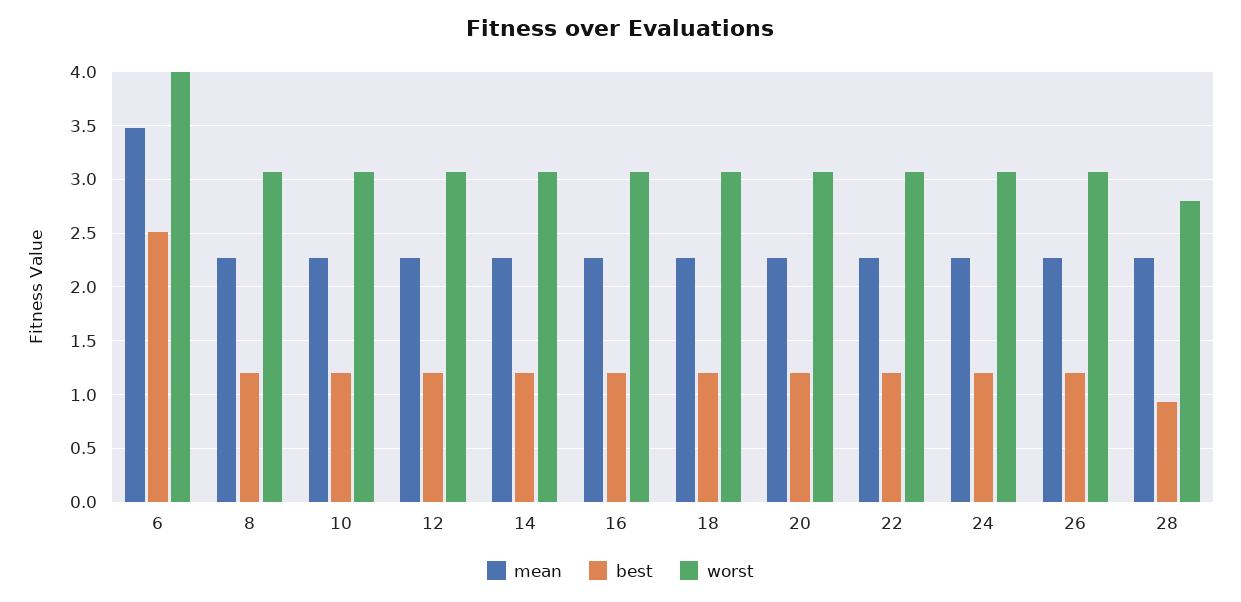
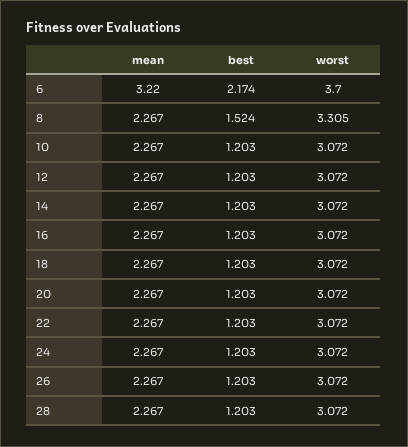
  {
    "mean": {
-     "6": 3.5,
+     "6": 3.22,
      "8": 2.267,
      "10": 2.267,
      "12": 2.267,
      "14": 2.267,
      "16": 2.267,
      "18": 2.267,
      "20": 2.267,
      "22": 2.267,
      "24": 2.267,
      "26": 2.267,
      "28": 2.267
    },
    "best": {
-     "6": 2.5,
+     "6": 2.174,
-     "8": 1.2,
+     "8": 1.524,
      "10": 1.203,
      "12": 1.203,
      "14": 1.203,
      "16": 1.203,
      "18": 1.203,
      "20": 1.203,
      "22": 1.203,
      "24": 1.203,
      "26": 1.203,
-     "28": 0.9
+     "28": 1.203
    },
    "worst": {
-     "6": 4,
+     "6": 3.7,
-     "8": 3.1,
+     "8": 3.305,
      "10": 3.072,
      "12": 3.072,
      "14": 3.072,
      "16": 3.072,
      "18": 3.072,
      "20": 3.072,
      "22": 3.072,
      "24": 3.072,
      "26": 3.072,
-     "28": 2.8
+     "28": 3.072
    }
  }

